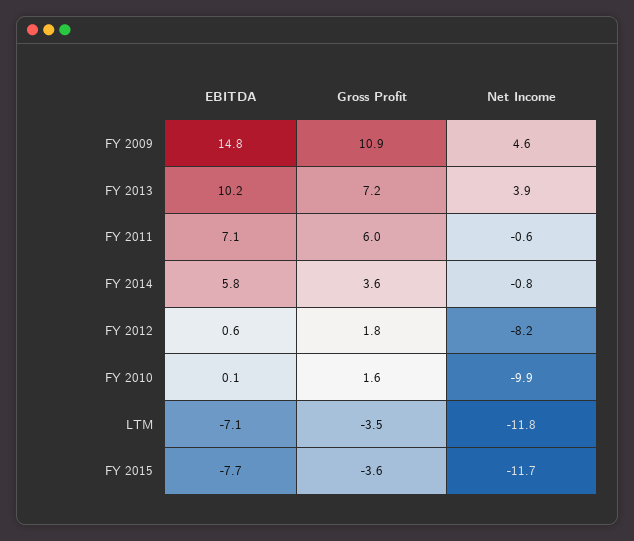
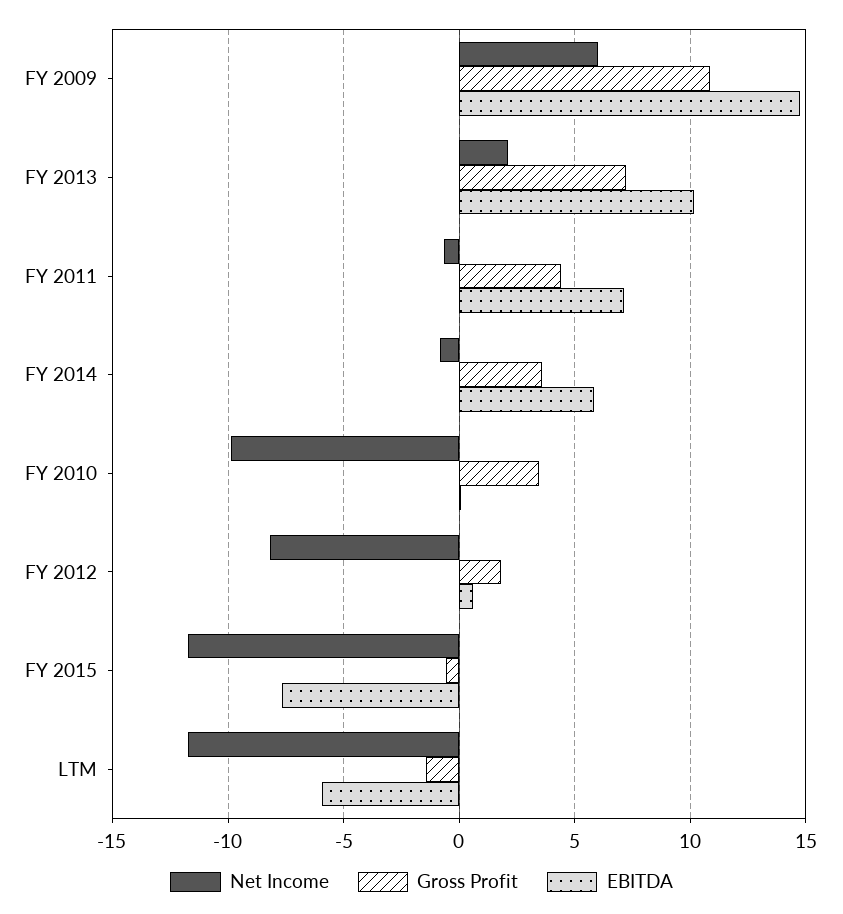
  {
    "EBITDA": {
      "FY 2009": 14.8,
      "FY 2013": 10.2,
      "FY 2011": 7.1,
      "FY 2014": 5.8,
      "FY 2012": 0.6,
      "FY 2010": 0.1,
-     "LTM": -7.1,
+     "LTM": -6,
      "FY 2015": -7.7
    },
    "Gross Profit": {
      "FY 2009": 10.9,
      "FY 2013": 7.2,
-     "FY 2011": 6,
+     "FY 2011": 4.5,
      "FY 2014": 3.6,
      "FY 2012": 1.8,
-     "FY 2010": 1.6,
+     "FY 2010": 3.5,
-     "LTM": -3.5,
+     "LTM": -1.5,
-     "FY 2015": -3.6
+     "FY 2015": -0.5
    },
    "Net Income": {
-     "FY 2009": 4.6,
+     "FY 2009": 6,
-     "FY 2013": 3.9,
+     "FY 2013": 2,
      "FY 2011": -0.6,
      "FY 2014": -0.8,
      "FY 2012": -8.2,
      "FY 2010": -9.9,
      "LTM": -11.8,
      "FY 2015": -11.7
    }
  }

